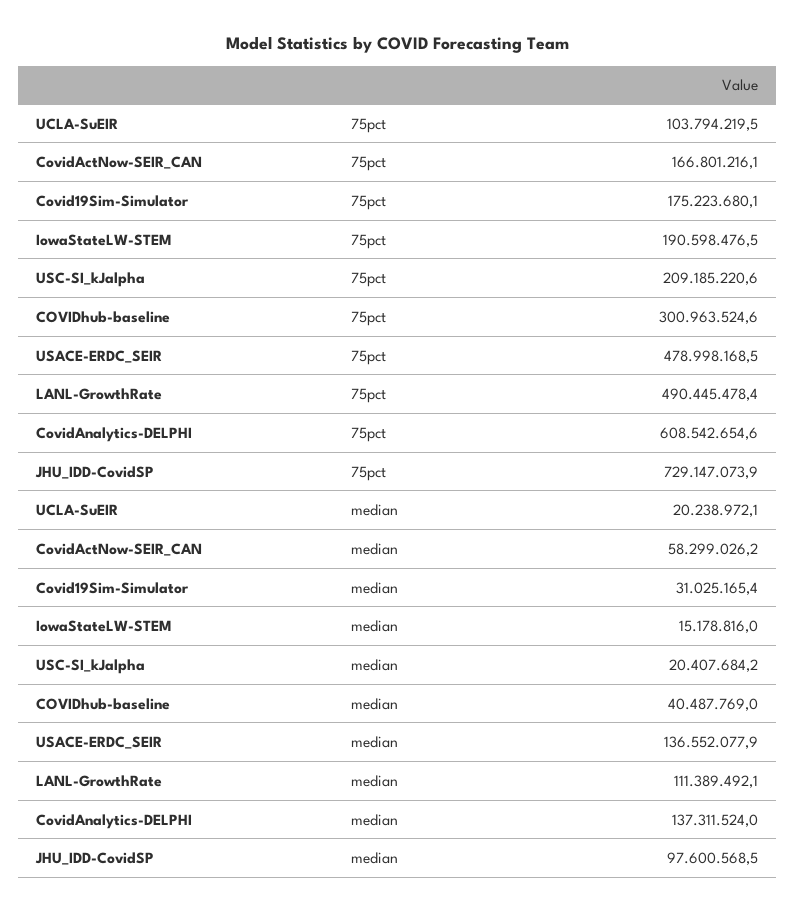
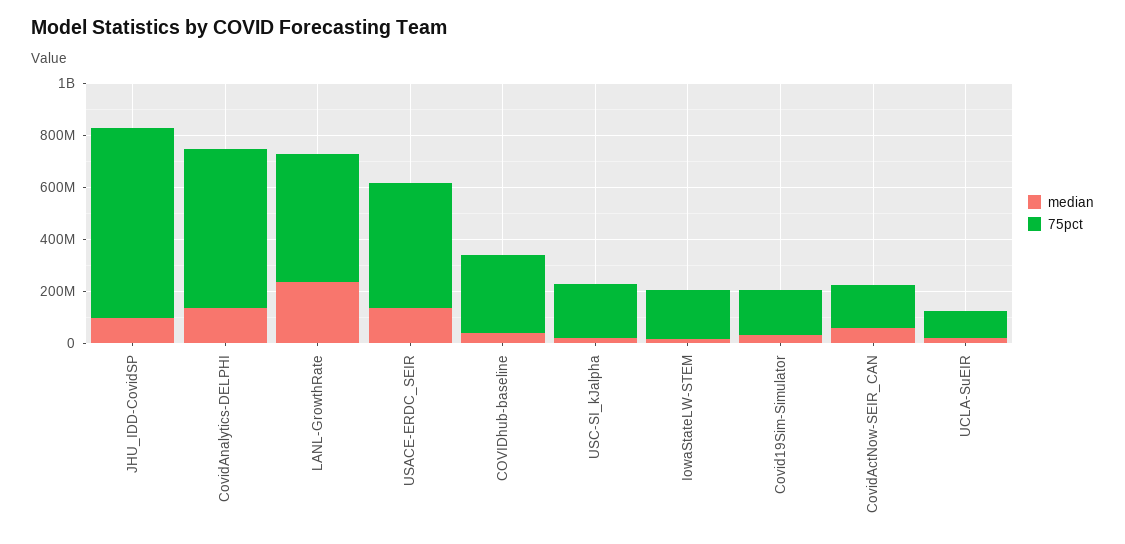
  {
    "75pct": {
      "UCLA-SuEIR": 103794219.5,
      "CovidActNow-SEIR_CAN": 166801216.1,
      "Covid19Sim-Simulator": 175223680.1,
      "IowaStateLW-STEM": 190598476.5,
      "USC-SI_kJalpha": 209185220.6,
      "COVIDhub-baseline": 300963524.6,
      "USACE-ERDC_SEIR": 478998168.5,
      "LANL-GrowthRate": 490445478.4,
      "CovidAnalytics-DELPHI": 608542654.6,
      "JHU_IDD-CovidSP": 729147073.9
    },
    "median": {
      "UCLA-SuEIR": 20238972.1,
      "CovidActNow-SEIR_CAN": 58299026.2,
      "Covid19Sim-Simulator": 31025165.4,
      "IowaStateLW-STEM": 15178816,
      "USC-SI_kJalpha": 20407684.2,
      "COVIDhub-baseline": 40487769,
      "USACE-ERDC_SEIR": 136552077.9,
-     "LANL-GrowthRate": 111389492.1,
+     "LANL-GrowthRate": 250000000,
      "CovidAnalytics-DELPHI": 137311524,
      "JHU_IDD-CovidSP": 97600568.5
    }
  }

